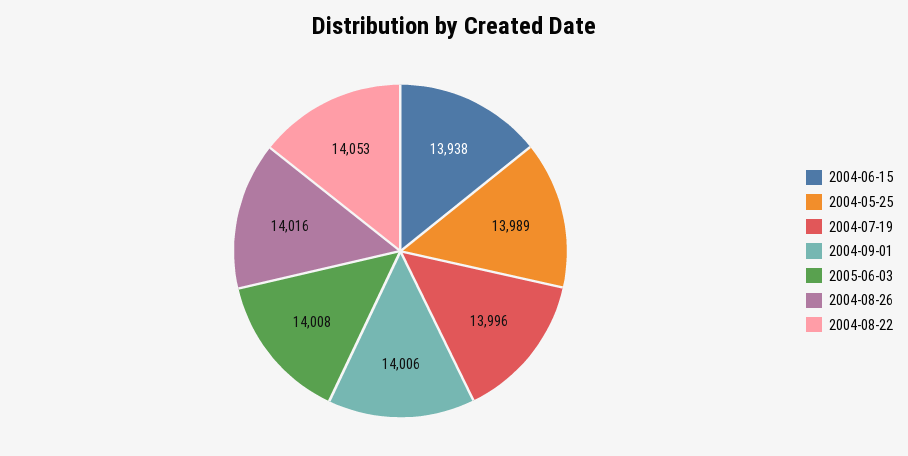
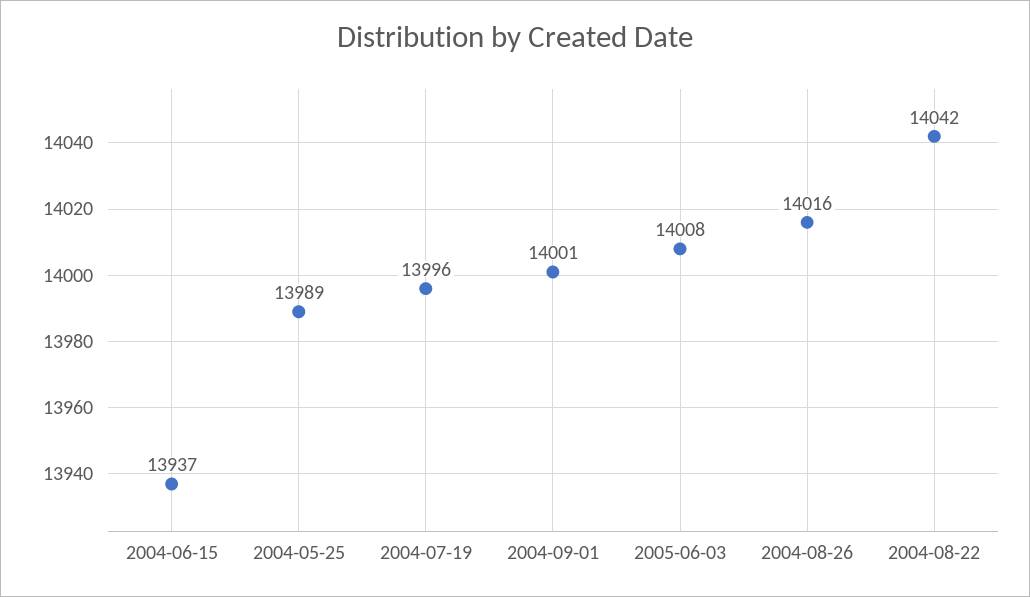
  {
-   "2004-06-15": 13938,
+   "2004-06-15": 13937,
    "2004-05-25": 13989,
    "2004-07-19": 13996,
-   "2004-09-01": 14006,
+   "2004-09-01": 14001,
    "2005-06-03": 14008,
    "2004-08-26": 14016,
-   "2004-08-22": 14053
+   "2004-08-22": 14042
  }

